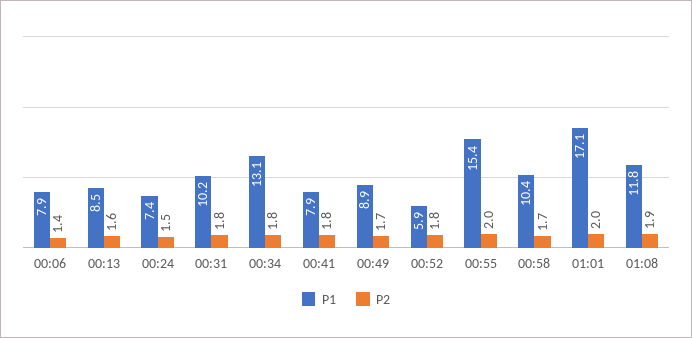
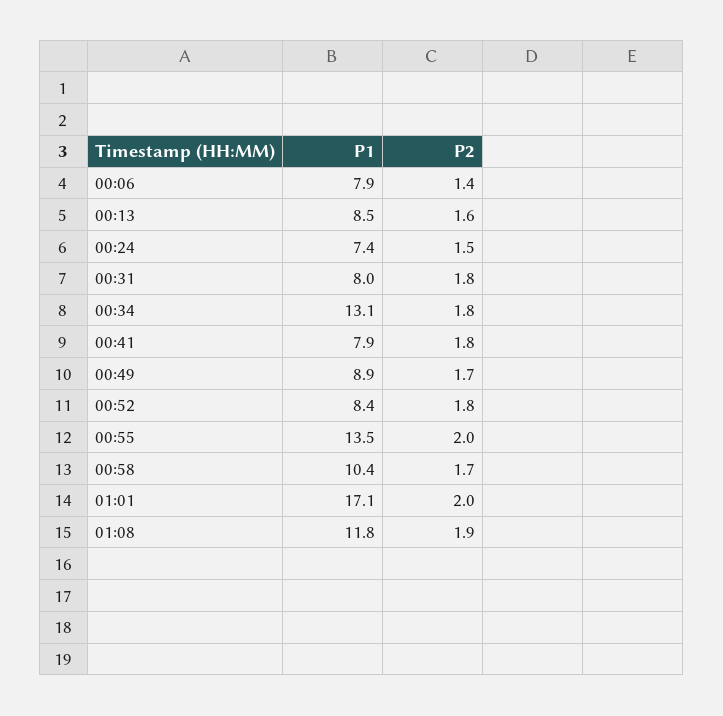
  {
    "P1": {
      "00:06": 7.9,
      "00:13": 8.5,
      "00:24": 7.4,
-     "00:31": 10.2,
+     "00:31": 8,
      "00:34": 13.1,
      "00:41": 7.9,
      "00:49": 8.9,
-     "00:52": 5.9,
+     "00:52": 8.4,
-     "00:55": 15.4,
+     "00:55": 13.5,
      "00:58": 10.4,
      "01:01": 17.1,
      "01:08": 11.8
    },
    "P2": {
      "00:06": 1.4,
      "00:13": 1.6,
      "00:24": 1.5,
      "00:31": 1.8,
      "00:34": 1.8,
      "00:41": 1.8,
      "00:49": 1.7,
      "00:52": 1.8,
      "00:55": 2,
      "00:58": 1.7,
      "01:01": 2,
      "01:08": 1.9
    }
  }

